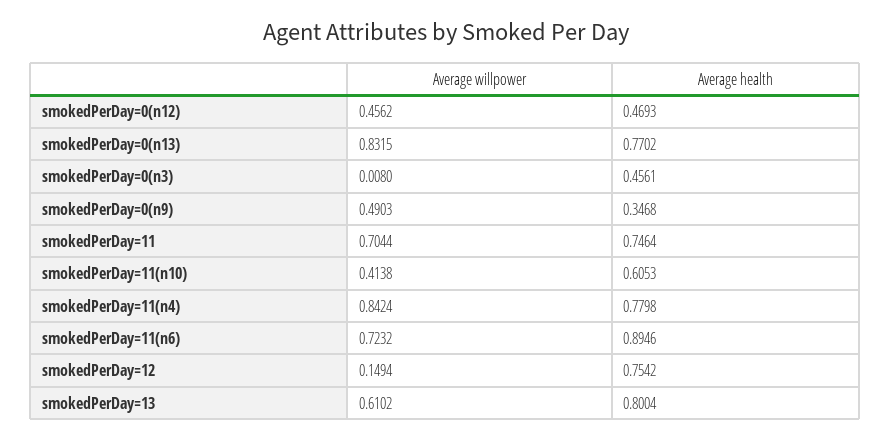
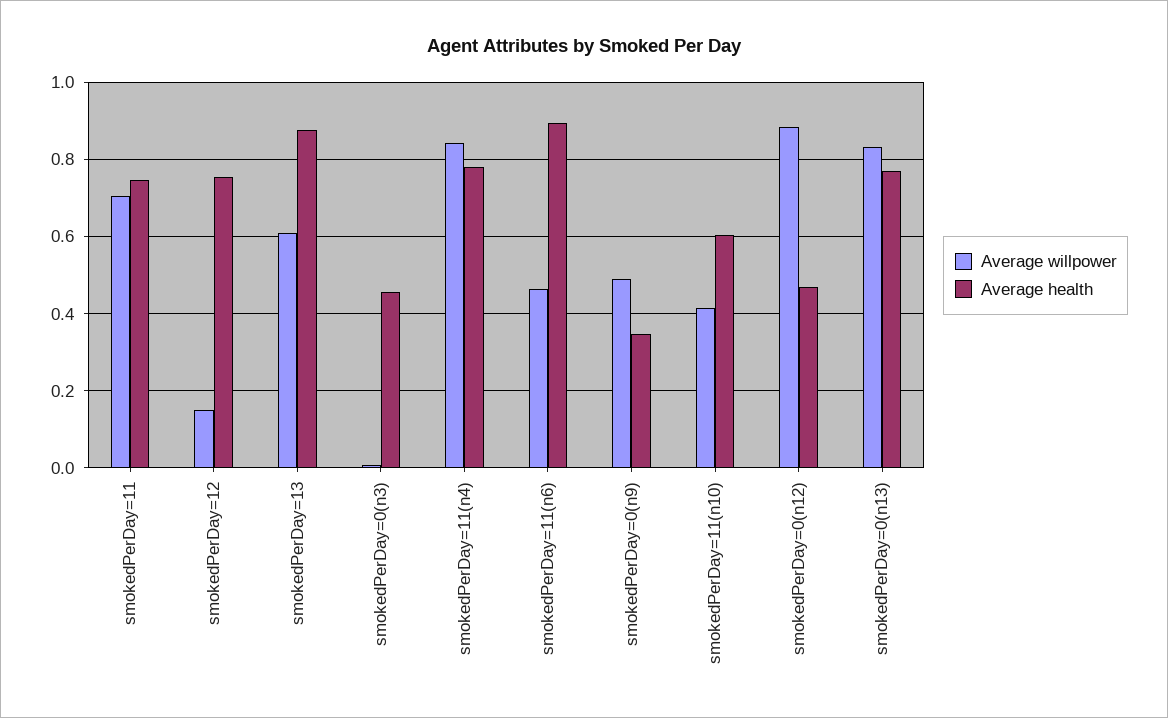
  {
    "Average willpower": {
-     "smokedPerDay=0(n12)": 0.4562,
+     "smokedPerDay=0(n12)": 0.88,
      "smokedPerDay=0(n13)": 0.8315,
      "smokedPerDay=0(n3)": 0.008,
      "smokedPerDay=0(n9)": 0.4903,
      "smokedPerDay=11": 0.7044,
      "smokedPerDay=11(n10)": 0.4138,
      "smokedPerDay=11(n4)": 0.8424,
-     "smokedPerDay=11(n6)": 0.7232,
+     "smokedPerDay=11(n6)": 0.46,
      "smokedPerDay=12": 0.1494,
      "smokedPerDay=13": 0.6102
    },
    "Average health": {
      "smokedPerDay=0(n12)": 0.4693,
      "smokedPerDay=0(n13)": 0.7702,
      "smokedPerDay=0(n3)": 0.4561,
      "smokedPerDay=0(n9)": 0.3468,
      "smokedPerDay=11": 0.7464,
      "smokedPerDay=11(n10)": 0.6053,
      "smokedPerDay=11(n4)": 0.7798,
      "smokedPerDay=11(n6)": 0.8946,
      "smokedPerDay=12": 0.7542,
-     "smokedPerDay=13": 0.8004
+     "smokedPerDay=13": 0.88
    }
  }

